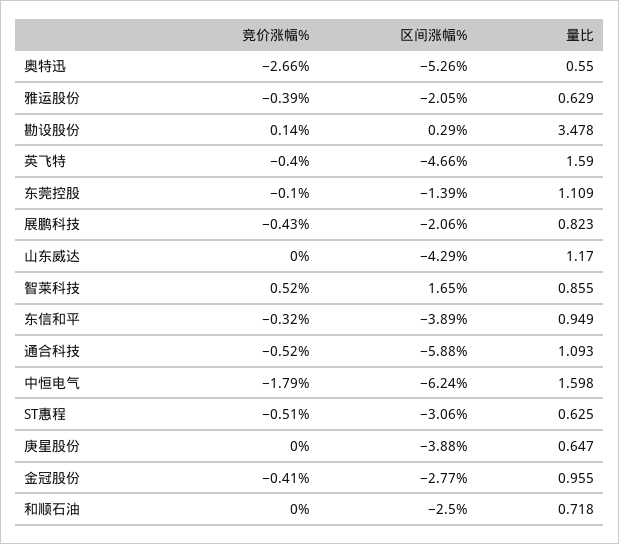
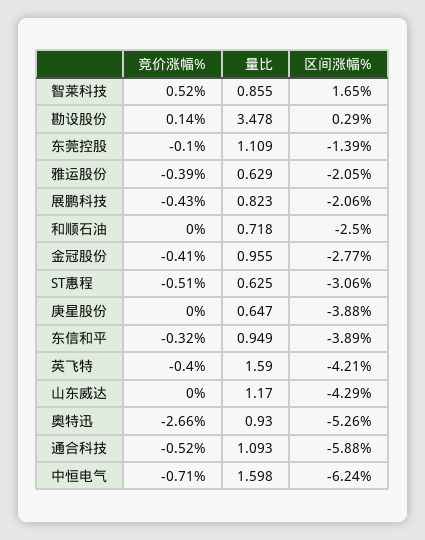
  {
    "竞价涨幅%": {
      "奥特迅": -2.66,
      "雅运股份": -0.39,
      "勘设股份": 0.14,
      "英飞特": -0.4,
      "东莞控股": -0.1,
      "展鹏科技": -0.43,
      "山东威达": 0,
      "智莱科技": 0.52,
      "东信和平": -0.32,
      "通合科技": -0.52,
-     "中恒电气": -1.79,
+     "中恒电气": -0.71,
      "ST惠程": -0.51,
      "庚星股份": 0,
      "金冠股份": -0.41,
      "和顺石油": 0
    },
    "区间涨幅%": {
      "奥特迅": -5.26,
      "雅运股份": -2.05,
      "勘设股份": 0.29,
-     "英飞特": -4.66,
+     "英飞特": -4.21,
      "东莞控股": -1.39,
      "展鹏科技": -2.06,
      "山东威达": -4.29,
      "智莱科技": 1.65,
      "东信和平": -3.89,
      "通合科技": -5.88,
      "中恒电气": -6.24,
      "ST惠程": -3.06,
      "庚星股份": -3.88,
      "金冠股份": -2.77,
      "和顺石油": -2.5
    },
    "量比": {
-     "奥特迅": 0.55,
+     "奥特迅": 0.93,
      "雅运股份": 0.629,
      "勘设股份": 3.478,
      "英飞特": 1.59,
      "东莞控股": 1.109,
      "展鹏科技": 0.823,
      "山东威达": 1.17,
      "智莱科技": 0.855,
      "东信和平": 0.949,
      "通合科技": 1.093,
      "中恒电气": 1.598,
      "ST惠程": 0.625,
      "庚星股份": 0.647,
      "金冠股份": 0.955,
      "和顺石油": 0.718
    }
  }

